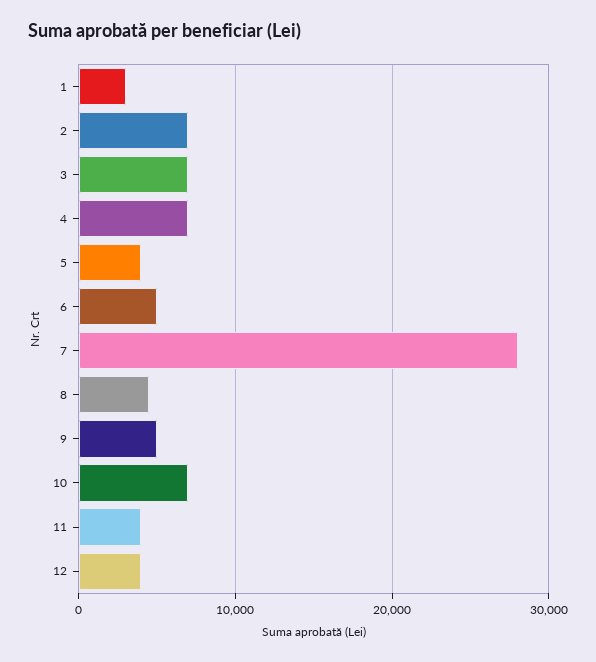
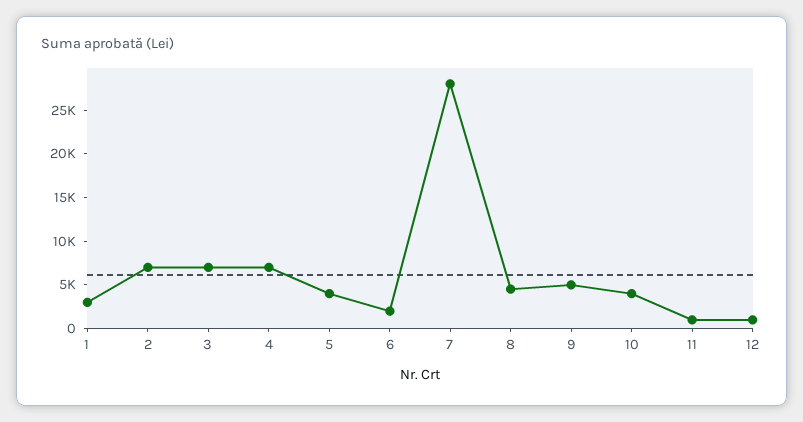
  {
    "1": 3000,
    "2": 7000,
    "3": 7000,
    "4": 7000,
    "5": 4000,
-   "6": 5000,
+   "6": 2000,
    "7": 28000,
    "8": 5000,
    "9": 5000,
-   "10": 7000,
+   "10": 4000,
-   "11": 4000,
+   "11": 1000,
-   "12": 4000
+   "12": 1000
  }

